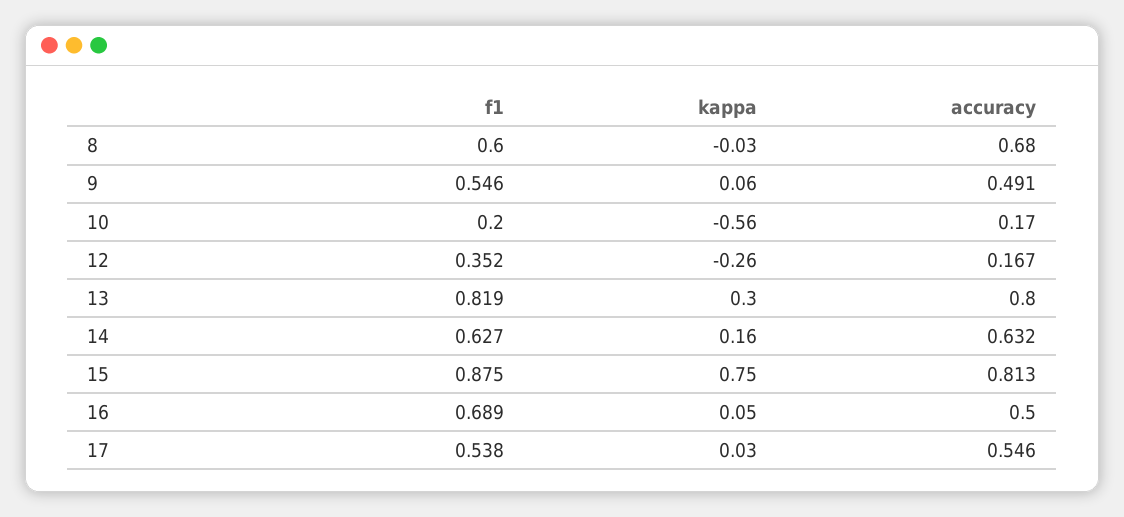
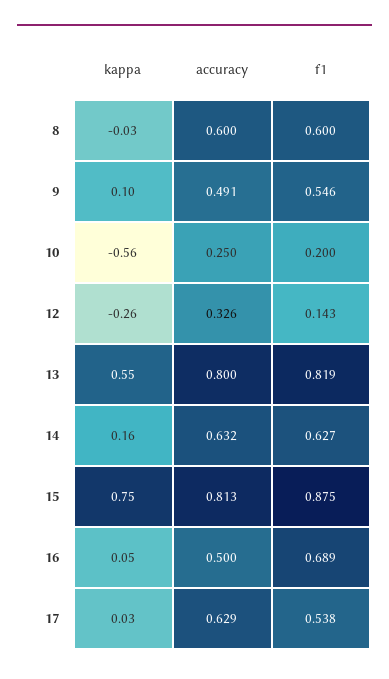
  {
    "f1": {
      "8": 0.6,
      "9": 0.546,
      "10": 0.2,
-     "12": 0.352,
+     "12": 0.143,
      "13": 0.819,
      "14": 0.627,
      "15": 0.875,
      "16": 0.689,
      "17": 0.538
    },
    "kappa": {
      "8": -0.03,
-     "9": 0.06,
+     "9": 0.1,
      "10": -0.56,
      "12": -0.26,
-     "13": 0.3,
+     "13": 0.55,
      "14": 0.16,
      "15": 0.75,
      "16": 0.05,
      "17": 0.03
    },
    "accuracy": {
-     "8": 0.68,
+     "8": 0.6,
      "9": 0.491,
-     "10": 0.17,
+     "10": 0.25,
-     "12": 0.167,
+     "12": 0.326,
      "13": 0.8,
      "14": 0.632,
      "15": 0.813,
      "16": 0.5,
-     "17": 0.546
+     "17": 0.629
    }
  }

